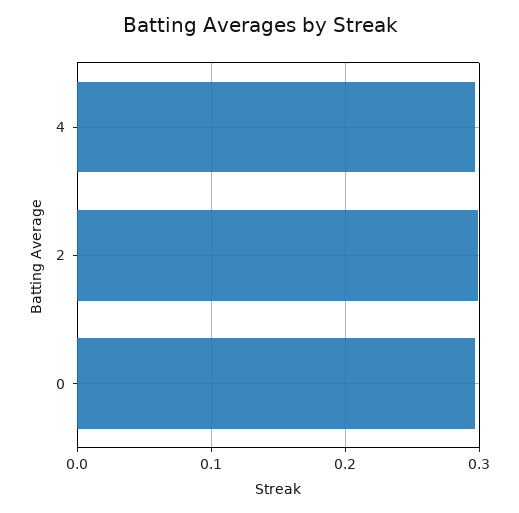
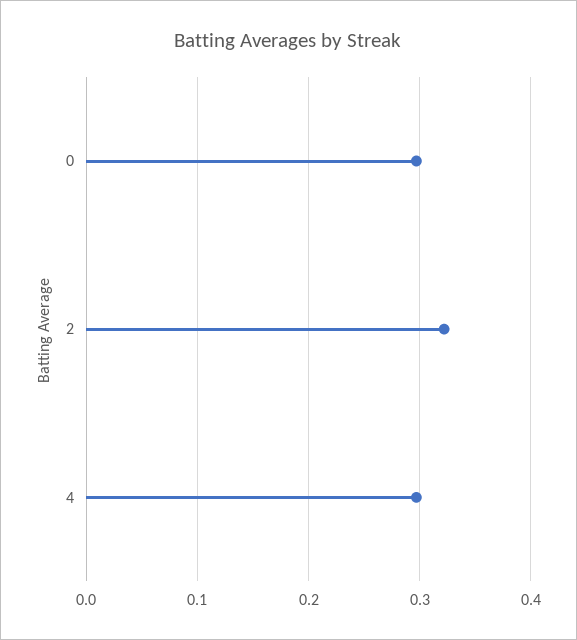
  {
    "4": 0.3,
-   "2": 0.3,
+   "2": 0.32,
    "0": 0.3
  }

